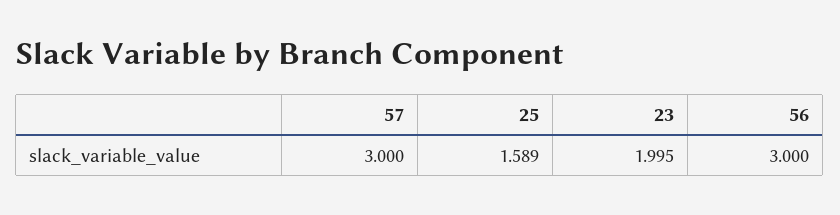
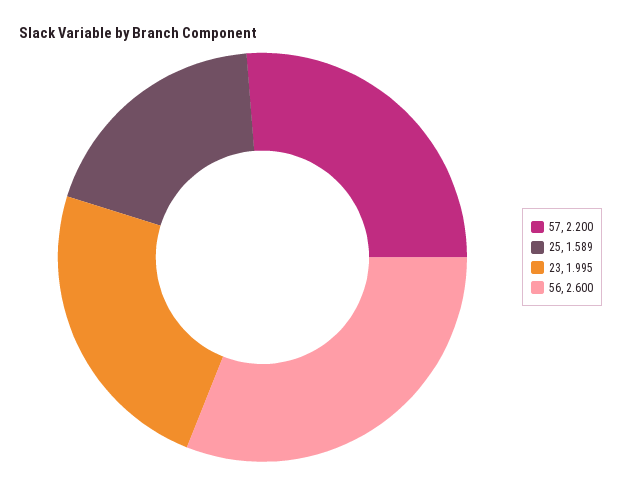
  {
-   "57": 3,
+   "57": 2.2,
    "25": 1.589,
    "23": 1.995,
-   "56": 3
+   "56": 2.6
  }

